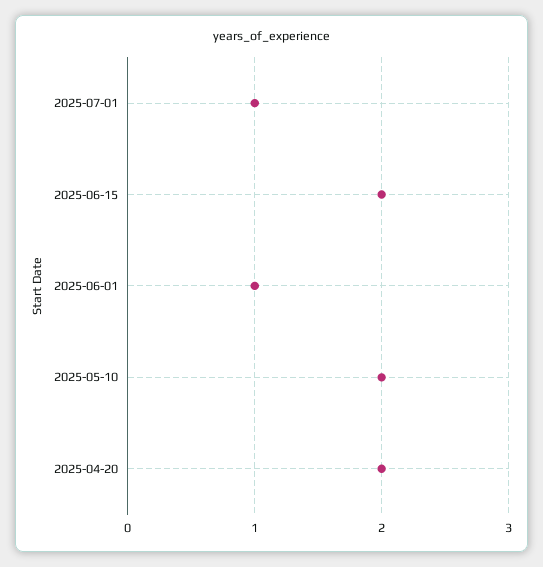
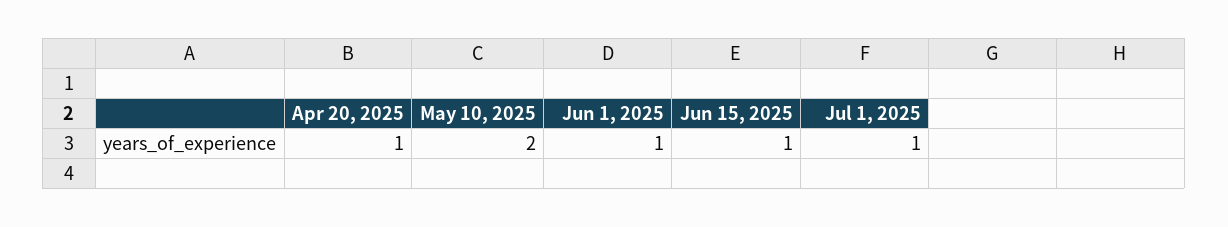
  {
    "2025-07-01": 1,
-   "2025-06-15": 2,
+   "2025-06-15": 1,
    "2025-06-01": 1,
    "2025-05-10": 2,
-   "2025-04-20": 2
+   "2025-04-20": 1
  }

